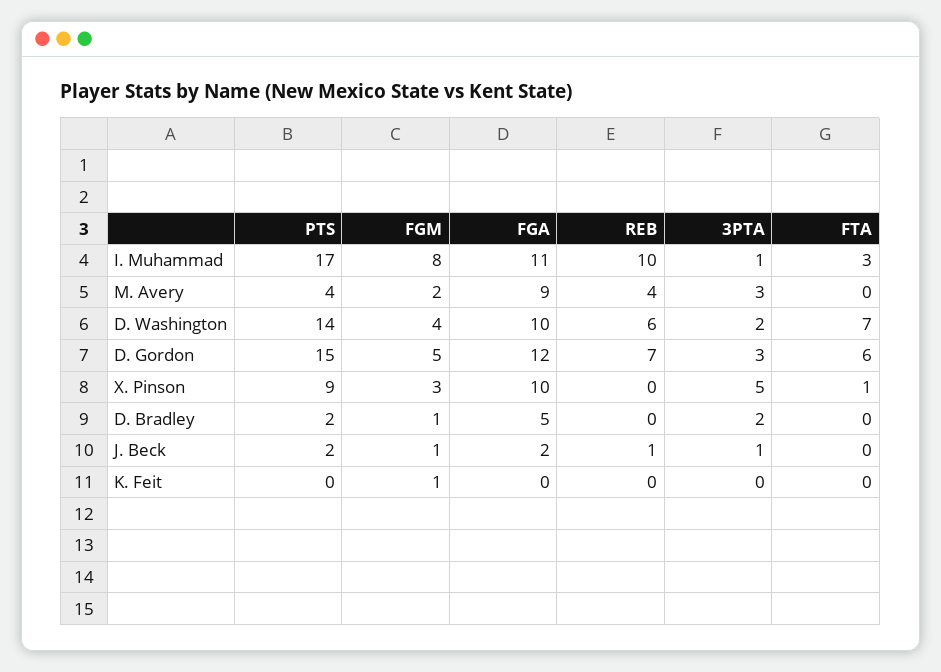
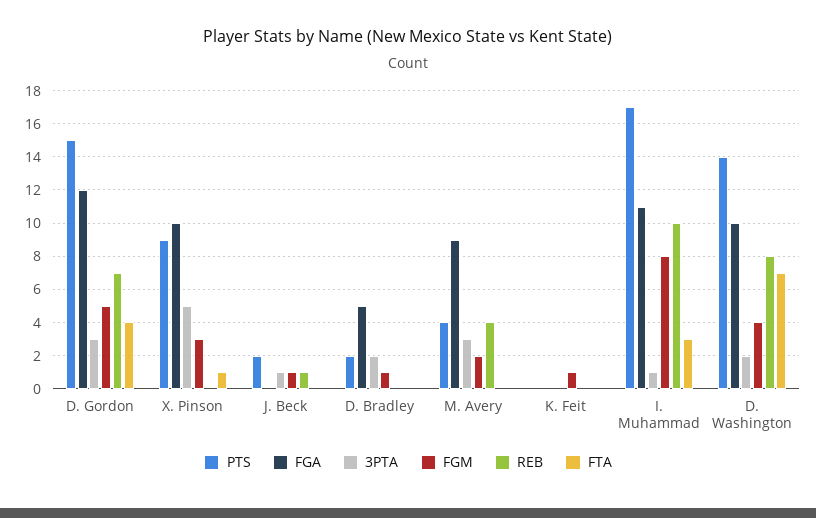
  {
    "PTS": {
      "I. Muhammad": 17,
      "M. Avery": 4,
      "D. Washington": 14,
      "D. Gordon": 15,
      "X. Pinson": 9,
      "D. Bradley": 2,
      "J. Beck": 2,
      "K. Feit": 0
    },
    "FGM": {
      "I. Muhammad": 8,
      "M. Avery": 2,
      "D. Washington": 4,
      "D. Gordon": 5,
      "X. Pinson": 3,
      "D. Bradley": 1,
      "J. Beck": 1,
      "K. Feit": 1
    },
    "FGA": {
      "I. Muhammad": 11,
      "M. Avery": 9,
      "D. Washington": 10,
      "D. Gordon": 12,
      "X. Pinson": 10,
      "D. Bradley": 5,
-     "J. Beck": 2,
+     "J. Beck": 0,
      "K. Feit": 0
    },
    "REB": {
      "I. Muhammad": 10,
      "M. Avery": 4,
-     "D. Washington": 6,
+     "D. Washington": 8,
      "D. Gordon": 7,
      "X. Pinson": 0,
      "D. Bradley": 0,
      "J. Beck": 1,
      "K. Feit": 0
    },
    "3PTA": {
      "I. Muhammad": 1,
      "M. Avery": 3,
      "D. Washington": 2,
      "D. Gordon": 3,
      "X. Pinson": 5,
      "D. Bradley": 2,
      "J. Beck": 1,
      "K. Feit": 0
    },
    "FTA": {
      "I. Muhammad": 3,
      "M. Avery": 0,
      "D. Washington": 7,
-     "D. Gordon": 6,
+     "D. Gordon": 4,
      "X. Pinson": 1,
      "D. Bradley": 0,
      "J. Beck": 0,
      "K. Feit": 0
    }
  }

